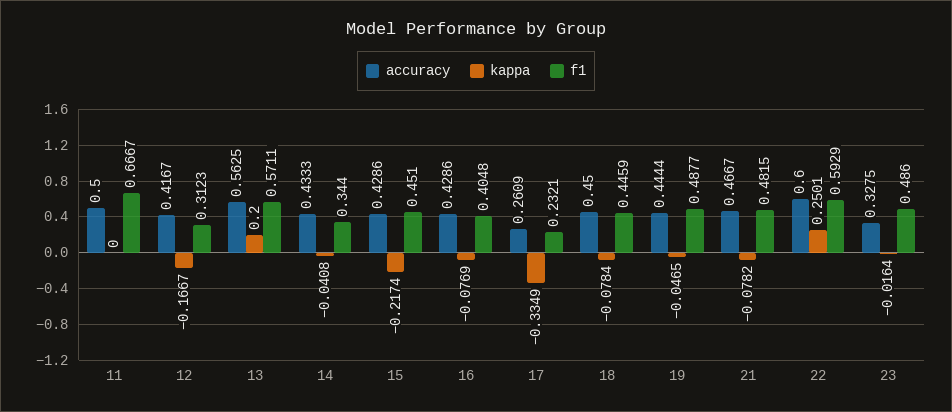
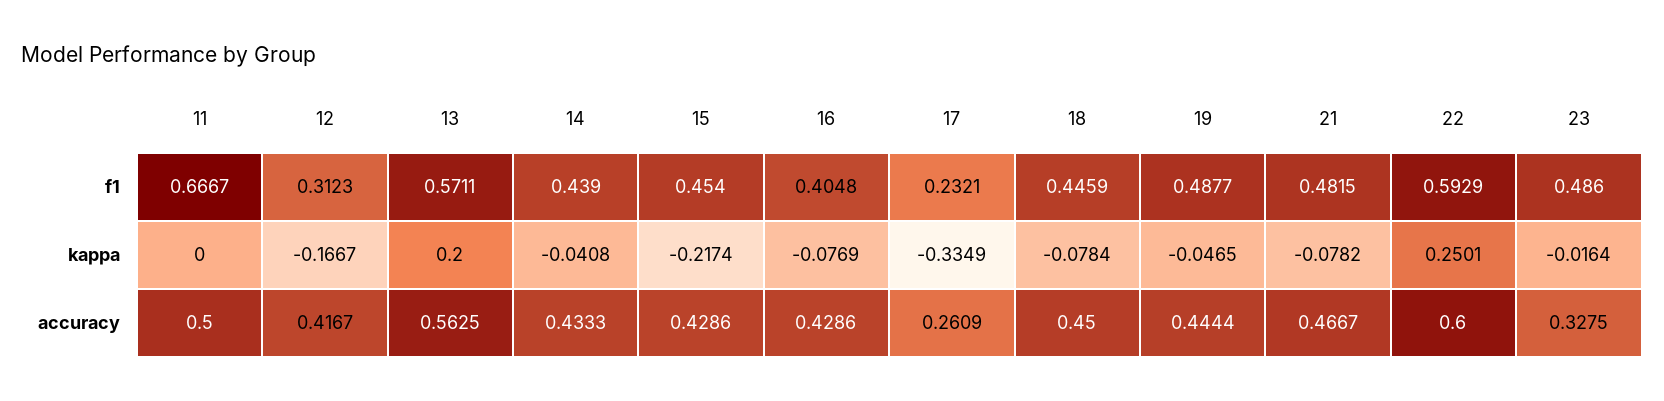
  {
    "accuracy": {
      "11": 0.5,
      "12": 0.4167,
      "13": 0.5625,
      "14": 0.4333,
      "15": 0.4286,
      "16": 0.4286,
      "17": 0.2609,
      "18": 0.45,
      "19": 0.4444,
      "21": 0.4667,
      "22": 0.6,
      "23": 0.3275
    },
    "kappa": {
      "11": 0,
      "12": -0.1667,
      "13": 0.2,
      "14": -0.0408,
      "15": -0.2174,
      "16": -0.0769,
      "17": -0.3349,
      "18": -0.0784,
      "19": -0.0465,
      "21": -0.0782,
      "22": 0.2501,
      "23": -0.0164
    },
    "f1": {
      "11": 0.6667,
      "12": 0.3123,
      "13": 0.5711,
-     "14": 0.344,
+     "14": 0.439,
-     "15": 0.451,
+     "15": 0.454,
      "16": 0.4048,
      "17": 0.2321,
      "18": 0.4459,
      "19": 0.4877,
      "21": 0.4815,
      "22": 0.5929,
      "23": 0.486
    }
  }

